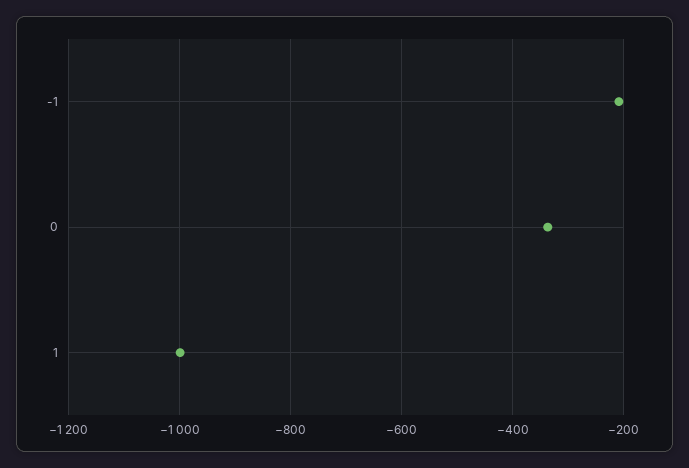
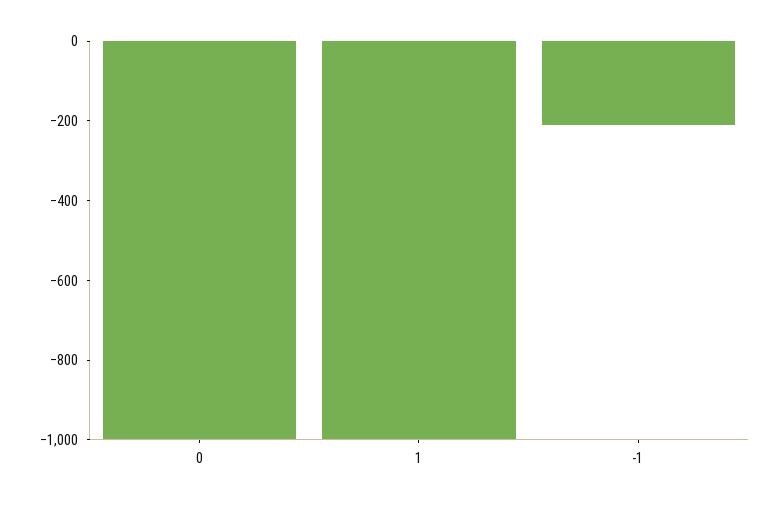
  {
    "-1": -200,
-   "0": -340,
+   "0": -1000,
    "1": -1000
  }

